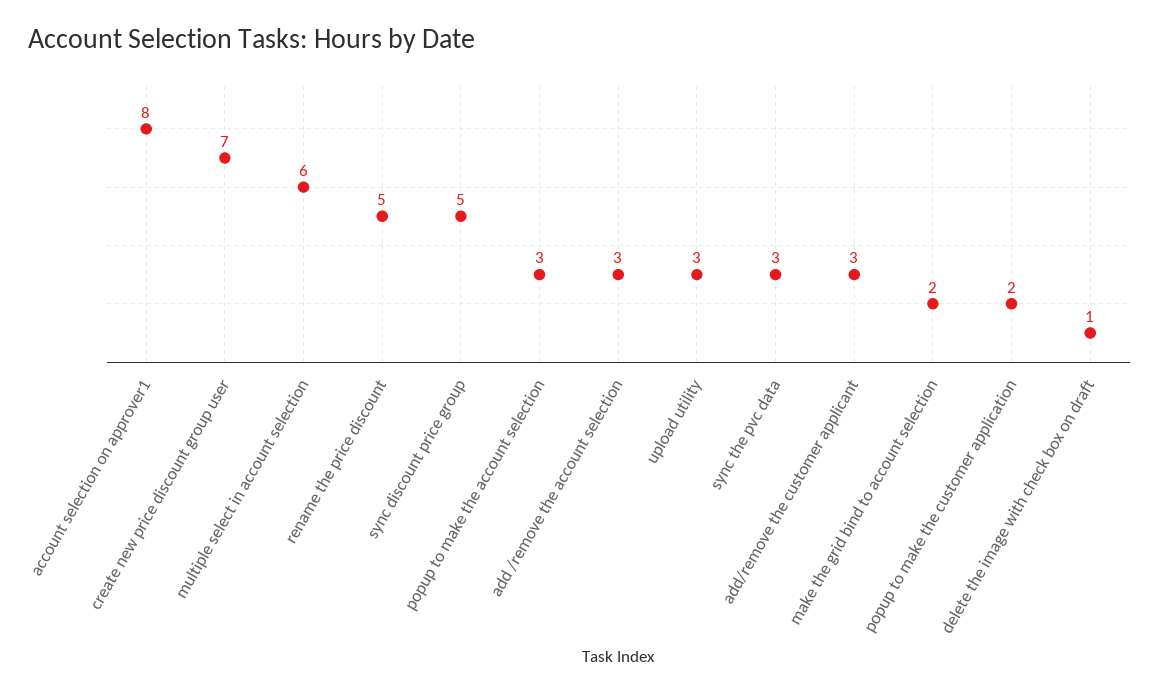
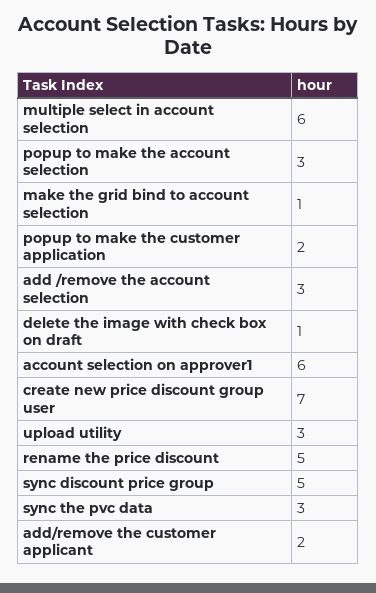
  {
-   "account selection on approver1": 8,
+   "account selection on approver1": 6,
    "create new price discount group user": 7,
    "multiple select in account selection": 6,
    "rename the price discount": 5,
    "sync discount price group": 5,
    "popup to make the account selection": 3,
    "add /remove the account selection": 3,
    "upload utility": 3,
    "sync the pvc data": 3,
-   "add/remove the customer applicant": 3,
+   "add/remove the customer applicant": 2,
-   "make the grid bind to account selection": 2,
+   "make the grid bind to account selection": 1,
    "popup to make the customer application": 2,
    "delete the image with check box on draft": 1
  }

